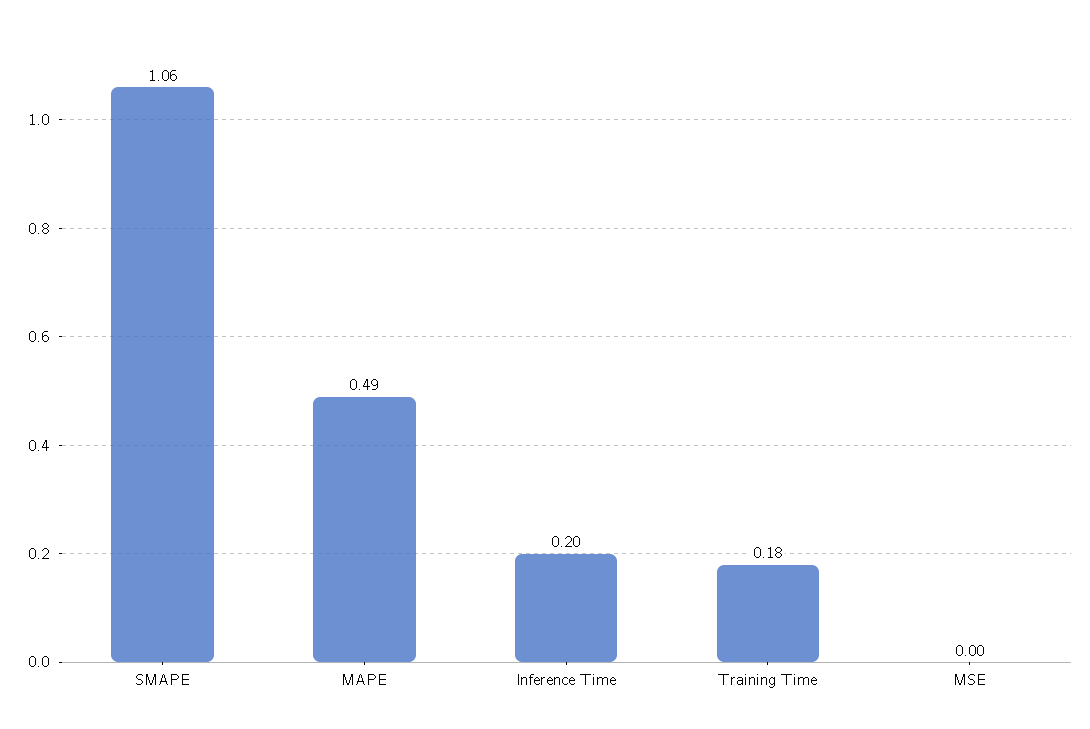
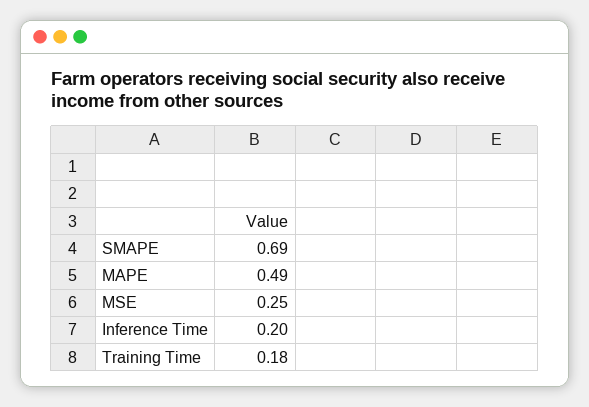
  {
-   "SMAPE": 1.06,
+   "SMAPE": 0.69,
    "MAPE": 0.49,
    "Inference Time": 0.2,
    "Training Time": 0.18,
-   "MSE": 0
+   "MSE": 0.25
  }

